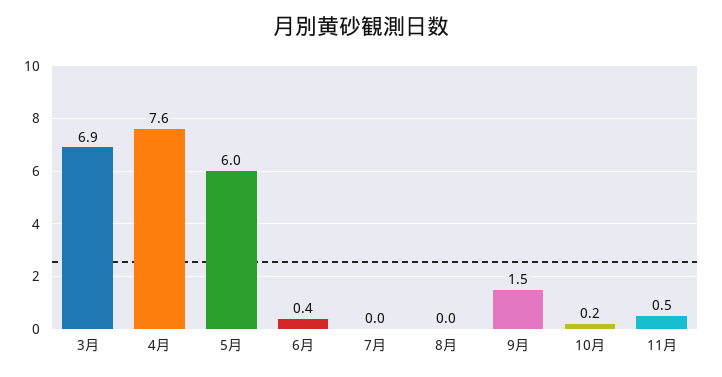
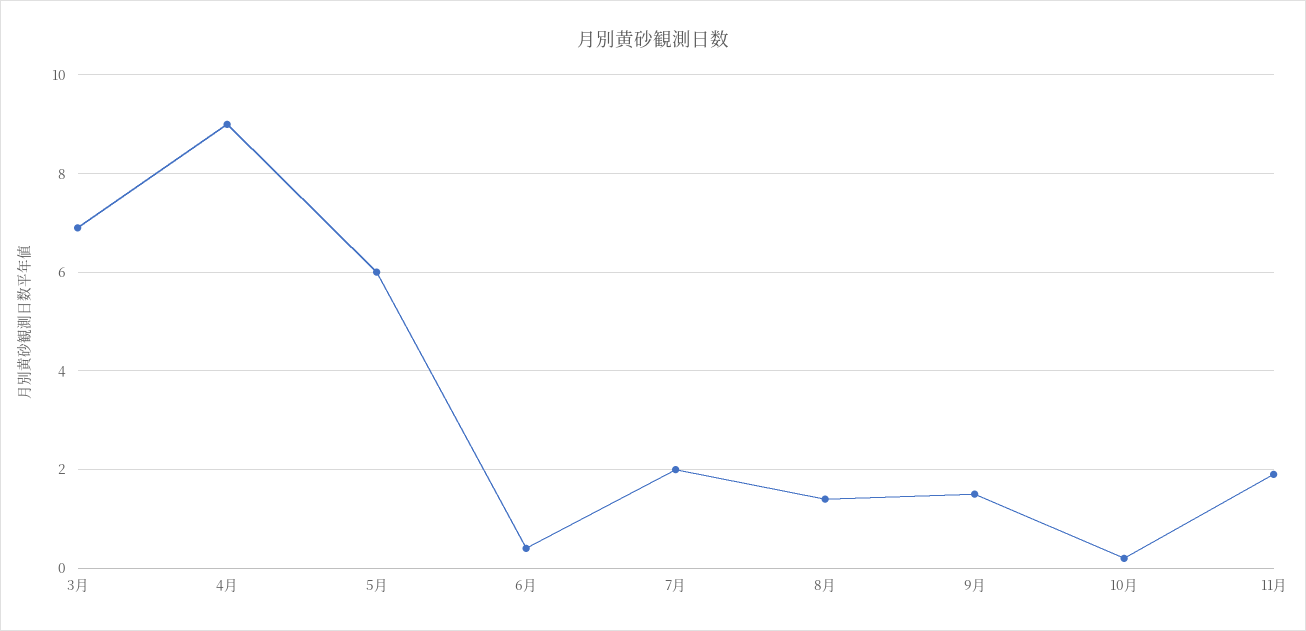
  {
    "3月": 6.9,
-   "4月": 7.6,
+   "4月": 9,
    "5月": 6,
    "6月": 0.4,
-   "7月": 0,
+   "7月": 2,
-   "8月": 0,
+   "8月": 1.5,
    "9月": 1.5,
    "10月": 0.2,
-   "11月": 0.5
+   "11月": 2
  }

